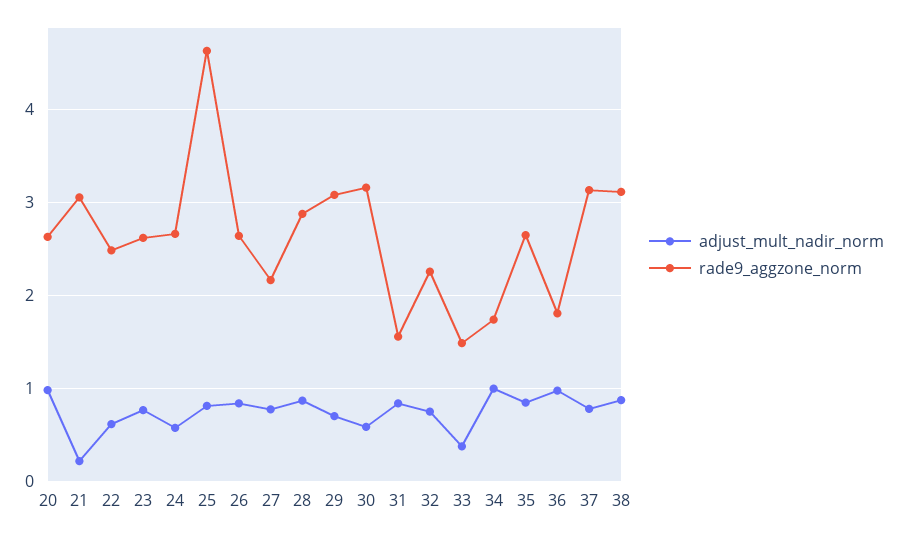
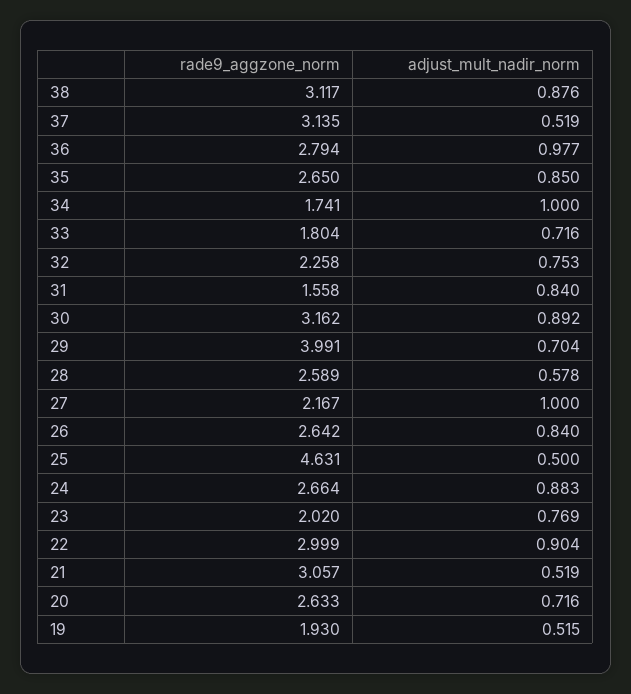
  {
    "adjust_mult_nadir_norm": {
-     "20": 1,
+     "20": 0.716,
-     "21": 0.2,
+     "21": 0.519,
-     "22": 0.6,
+     "22": 0.904,
      "23": 0.769,
-     "24": 0.6,
+     "24": 0.883,
-     "25": 0.8,
+     "25": 0.5,
      "26": 0.84,
-     "27": 0.8,
+     "27": 1,
-     "28": 0.9,
+     "28": 0.578,
      "29": 0.704,
-     "30": 0.6,
+     "30": 0.892,
      "31": 0.84,
      "32": 0.753,
-     "33": 0.4,
+     "33": 0.716,
      "34": 1,
      "35": 0.85,
      "36": 0.977,
-     "37": 0.8,
+     "37": 0.519,
-     "38": 0.876
+     "38": 0.876,
+     "19": 0.515
    },
    "rade9_aggzone_norm": {
      "20": 2.633,
      "21": 3.057,
-     "22": 2.5,
+     "22": 2.999,
-     "23": 2.6,
+     "23": 2.02,
      "24": 2.664,
      "25": 4.631,
      "26": 2.642,
      "27": 2.167,
-     "28": 2.9,
+     "28": 2.589,
-     "29": 3.1,
+     "29": 3.991,
      "30": 3.162,
      "31": 1.558,
      "32": 2.258,
-     "33": 1.5,
+     "33": 1.804,
      "34": 1.741,
      "35": 2.65,
-     "36": 1.8,
+     "36": 2.794,
      "37": 3.135,
-     "38": 3.117
+     "38": 3.117,
+     "19": 1.93
    }
  }

